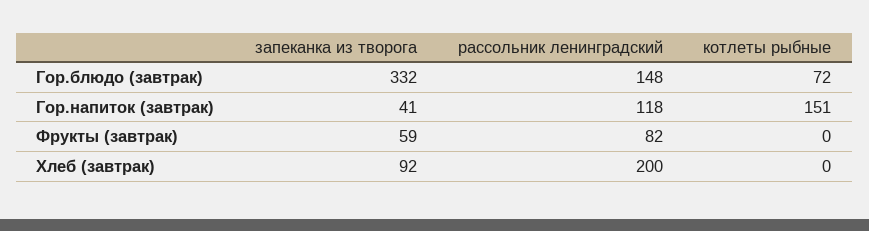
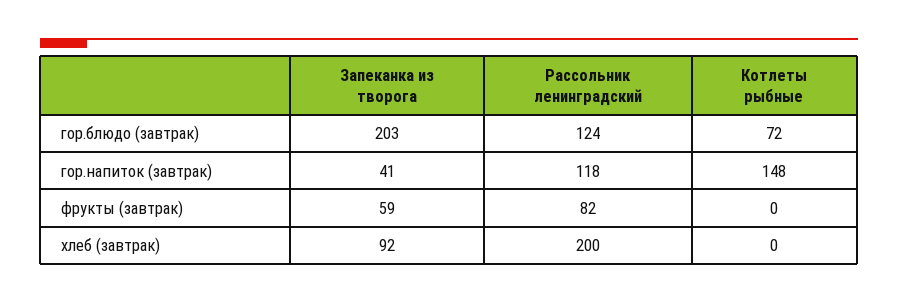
  {
    "запеканка из творога": {
-     "Гор.блюдо (завтрак)": 332,
+     "Гор.блюдо (завтрак)": 203,
      "Гор.напиток (завтрак)": 41,
      "Фрукты (завтрак)": 59,
      "Хлеб (завтрак)": 92
    },
    "рассольник ленинградский": {
-     "Гор.блюдо (завтрак)": 148,
+     "Гор.блюдо (завтрак)": 124,
      "Гор.напиток (завтрак)": 118,
      "Фрукты (завтрак)": 82,
      "Хлеб (завтрак)": 200
    },
    "котлеты рыбные": {
      "Гор.блюдо (завтрак)": 72,
-     "Гор.напиток (завтрак)": 151,
+     "Гор.напиток (завтрак)": 148,
      "Фрукты (завтрак)": 0,
      "Хлеб (завтрак)": 0
    }
  }

